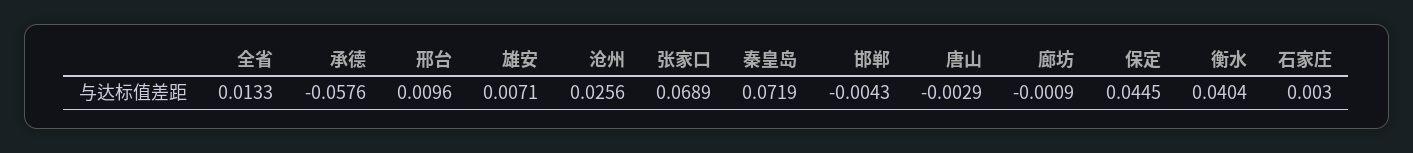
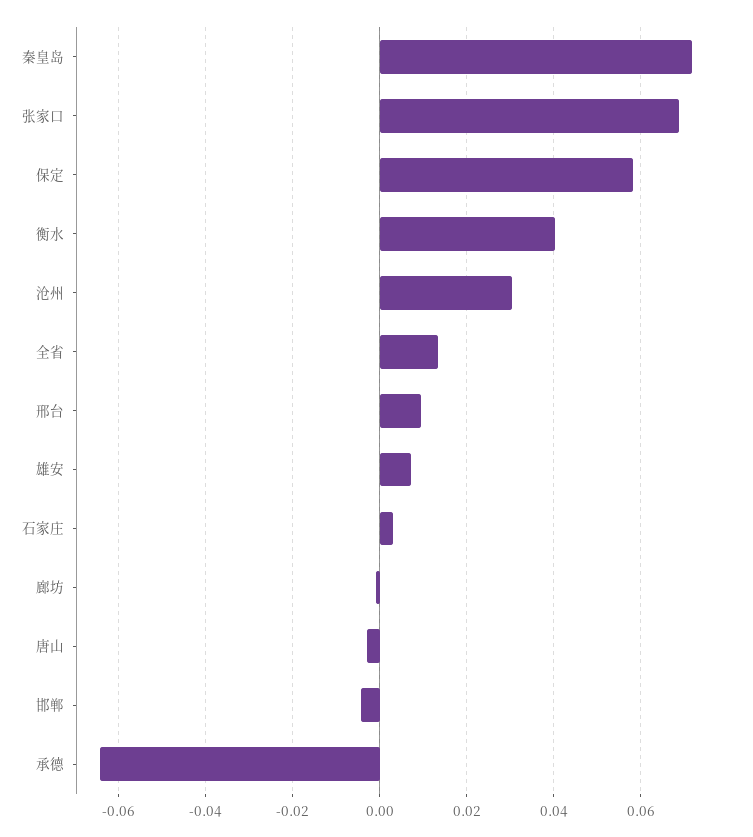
  {
    "全省": 0.0133,
-   "承德": -0.0576,
+   "承德": -0.064,
    "邢台": 0.0096,
    "雄安": 0.0071,
-   "沧州": 0.0256,
+   "沧州": 0.03,
    "张家口": 0.0689,
    "秦皇岛": 0.0719,
    "邯郸": -0.0043,
    "唐山": -0.0029,
    "廊坊": -0.0009,
-   "保定": 0.0445,
+   "保定": 0.058,
    "衡水": 0.0404,
    "石家庄": 0.003
  }

